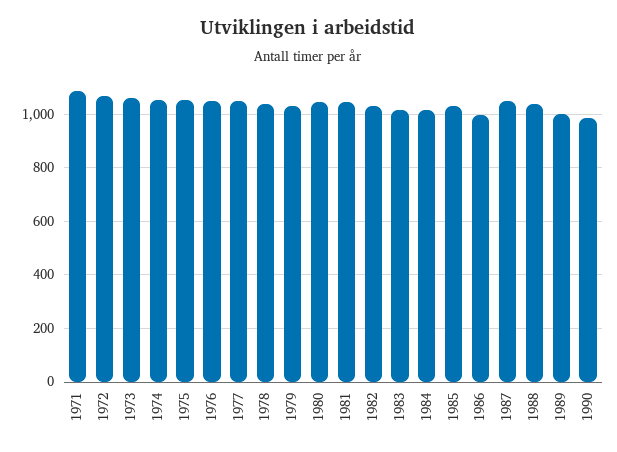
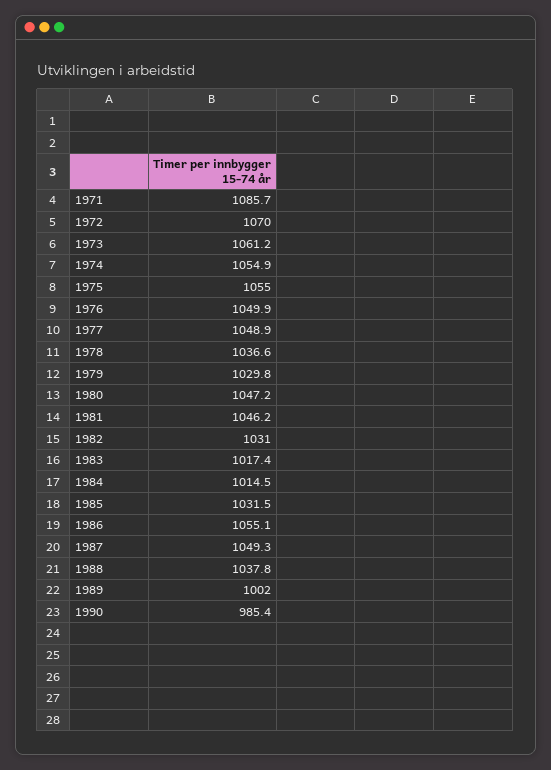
  {
    "1971": 1085.7,
    "1972": 1070,
    "1973": 1061.2,
    "1974": 1054.9,
    "1975": 1055,
    "1976": 1049.9,
    "1977": 1048.9,
    "1978": 1036.6,
    "1979": 1029.8,
    "1980": 1047.2,
    "1981": 1046.2,
    "1982": 1031,
    "1983": 1017.4,
    "1984": 1014.5,
    "1985": 1031.5,
-   "1986": 1000,
+   "1986": 1055.1,
    "1987": 1049.3,
    "1988": 1037.8,
    "1989": 1002,
    "1990": 985.4
  }

